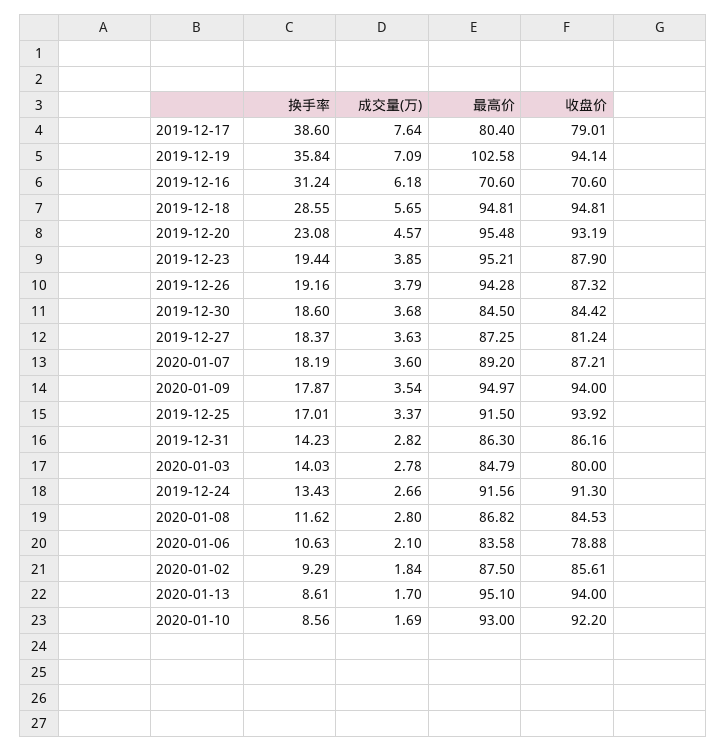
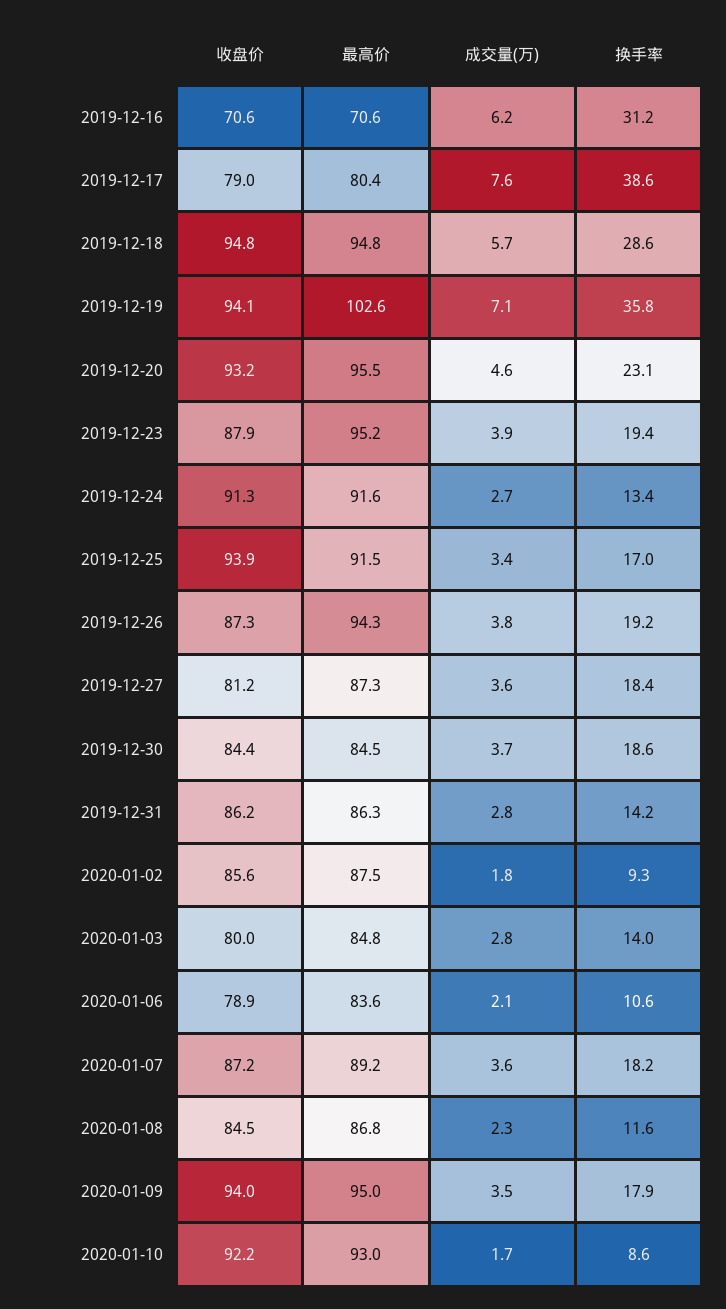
  {
    "换手率": {
      "2019-12-17": 38.6,
      "2019-12-19": 35.84,
      "2019-12-16": 31.24,
      "2019-12-18": 28.55,
      "2019-12-20": 23.08,
      "2019-12-23": 19.44,
      "2019-12-26": 19.16,
      "2019-12-30": 18.6,
      "2019-12-27": 18.37,
      "2020-01-07": 18.19,
      "2020-01-09": 17.87,
      "2019-12-25": 17.01,
      "2019-12-31": 14.23,
      "2020-01-03": 14.03,
      "2019-12-24": 13.43,
      "2020-01-08": 11.62,
      "2020-01-06": 10.63,
      "2020-01-02": 9.29,
-     "2020-01-13": 8.61,
      "2020-01-10": 8.56
    },
    "成交量(万)": {
      "2019-12-17": 7.64,
      "2019-12-19": 7.09,
      "2019-12-16": 6.18,
      "2019-12-18": 5.65,
      "2019-12-20": 4.57,
      "2019-12-23": 3.85,
      "2019-12-26": 3.79,
      "2019-12-30": 3.68,
      "2019-12-27": 3.63,
      "2020-01-07": 3.6,
      "2020-01-09": 3.54,
      "2019-12-25": 3.37,
      "2019-12-31": 2.82,
      "2020-01-03": 2.78,
      "2019-12-24": 2.66,
-     "2020-01-08": 2.8,
+     "2020-01-08": 2.3,
      "2020-01-06": 2.1,
      "2020-01-02": 1.84,
-     "2020-01-13": 1.7,
      "2020-01-10": 1.69
    },
    "最高价": {
      "2019-12-17": 80.4,
      "2019-12-19": 102.58,
      "2019-12-16": 70.6,
      "2019-12-18": 94.81,
      "2019-12-20": 95.48,
      "2019-12-23": 95.21,
      "2019-12-26": 94.28,
      "2019-12-30": 84.5,
      "2019-12-27": 87.25,
      "2020-01-07": 89.2,
      "2020-01-09": 94.97,
      "2019-12-25": 91.5,
      "2019-12-31": 86.3,
      "2020-01-03": 84.79,
      "2019-12-24": 91.56,
      "2020-01-08": 86.82,
      "2020-01-06": 83.58,
      "2020-01-02": 87.5,
-     "2020-01-13": 95.1,
      "2020-01-10": 93
    },
    "收盘价": {
      "2019-12-17": 79.01,
      "2019-12-19": 94.14,
      "2019-12-16": 70.6,
      "2019-12-18": 94.81,
      "2019-12-20": 93.19,
      "2019-12-23": 87.9,
      "2019-12-26": 87.32,
      "2019-12-30": 84.42,
      "2019-12-27": 81.24,
      "2020-01-07": 87.21,
      "2020-01-09": 94,
      "2019-12-25": 93.92,
      "2019-12-31": 86.16,
      "2020-01-03": 80,
      "2019-12-24": 91.3,
      "2020-01-08": 84.53,
      "2020-01-06": 78.88,
      "2020-01-02": 85.61,
-     "2020-01-13": 94,
      "2020-01-10": 92.2
    }
  }

